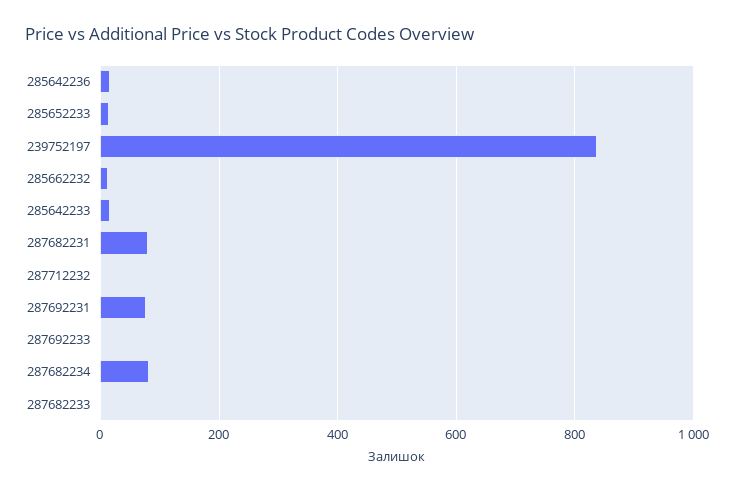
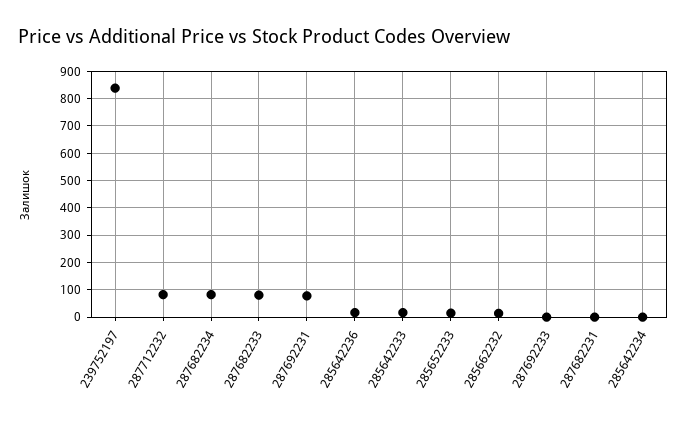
  {
    "285642236": 20,
    "285652233": 20,
    "239752197": 840,
    "285662232": 20,
    "285642233": 20,
-   "287682231": 80,
+   "287682231": 0,
-   "287712232": 0,
+   "287712232": 75,
    "287692231": 80,
    "287692233": 0,
    "287682234": 80,
-   "287682233": 0
+   "287682233": 75,
+   "285642234": 0
  }

